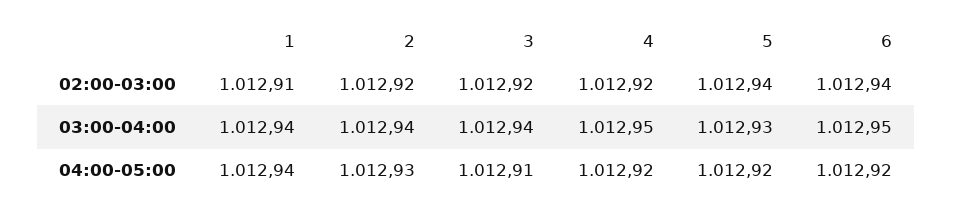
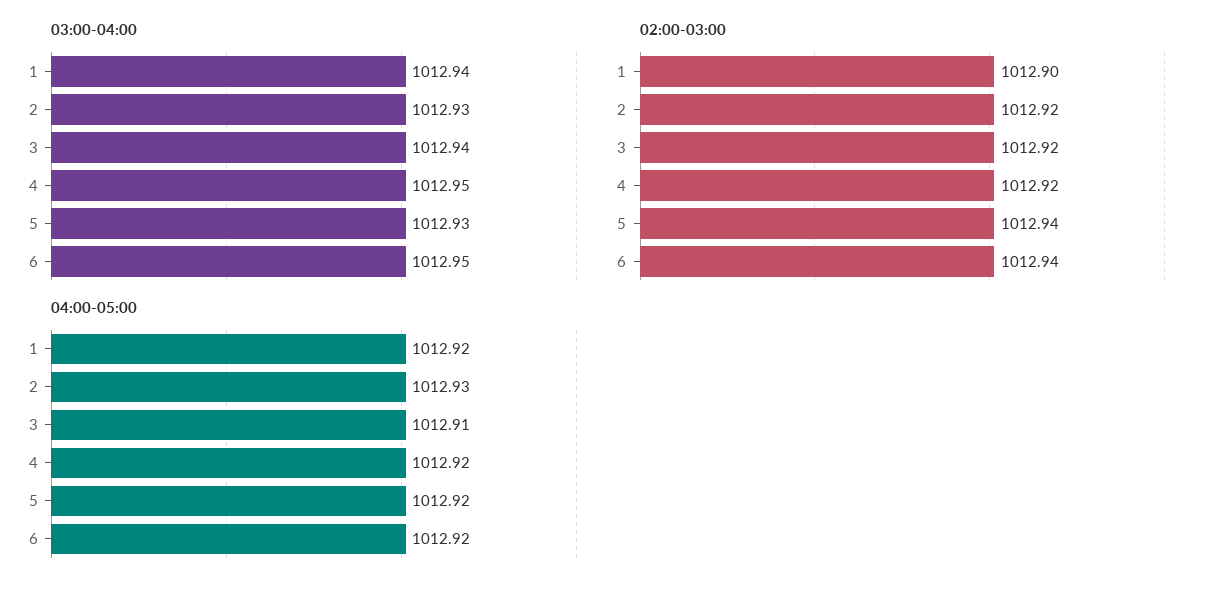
  {
    "02:00-03:00": {
-     "1": 1012.91,
+     "1": 1012.9,
      "2": 1012.92,
      "3": 1012.92,
      "4": 1012.92,
      "5": 1012.94,
      "6": 1012.94
    },
    "03:00-04:00": {
      "1": 1012.94,
-     "2": 1012.94,
+     "2": 1012.93,
      "3": 1012.94,
      "4": 1012.95,
      "5": 1012.93,
      "6": 1012.95
    },
    "04:00-05:00": {
-     "1": 1012.94,
+     "1": 1012.92,
      "2": 1012.93,
      "3": 1012.91,
      "4": 1012.92,
      "5": 1012.92,
      "6": 1012.92
    }
  }

